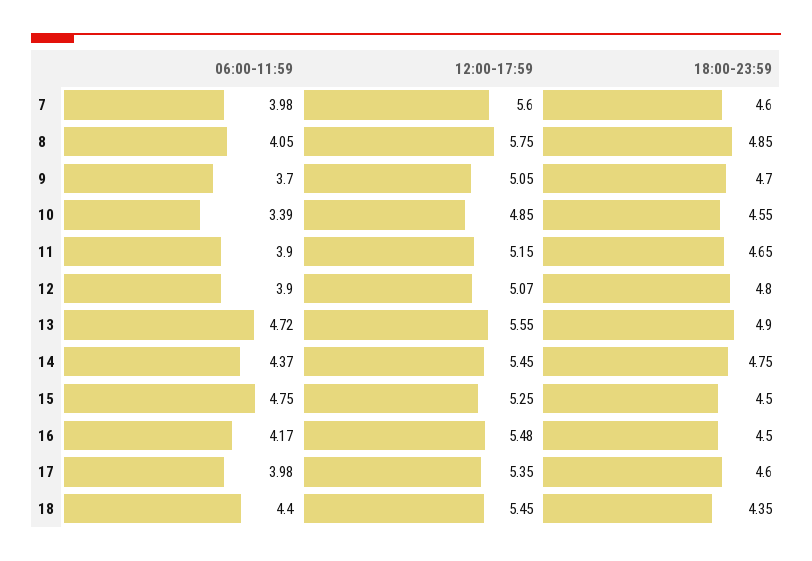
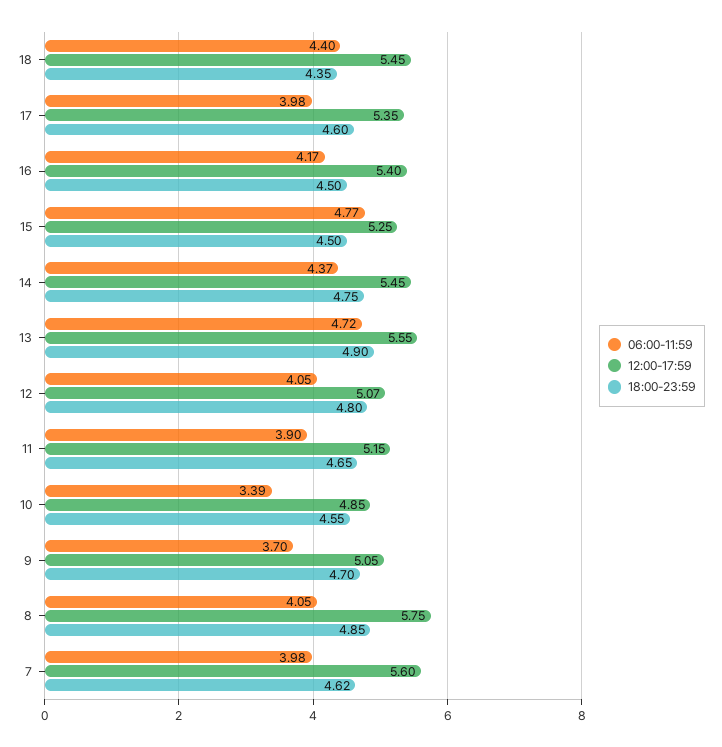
  {
    "06:00-11:59": {
      "7": 3.98,
      "8": 4.05,
      "9": 3.7,
      "10": 3.39,
      "11": 3.9,
-     "12": 3.9,
+     "12": 4.05,
      "13": 4.72,
      "14": 4.37,
-     "15": 4.75,
+     "15": 4.77,
      "16": 4.17,
      "17": 3.98,
      "18": 4.4
    },
    "12:00-17:59": {
      "7": 5.6,
      "8": 5.75,
      "9": 5.05,
      "10": 4.85,
      "11": 5.15,
      "12": 5.07,
      "13": 5.55,
      "14": 5.45,
      "15": 5.25,
-     "16": 5.48,
+     "16": 5.4,
      "17": 5.35,
      "18": 5.45
    },
    "18:00-23:59": {
-     "7": 4.6,
+     "7": 4.62,
      "8": 4.85,
      "9": 4.7,
      "10": 4.55,
      "11": 4.65,
      "12": 4.8,
      "13": 4.9,
      "14": 4.75,
      "15": 4.5,
      "16": 4.5,
      "17": 4.6,
      "18": 4.35
    }
  }

